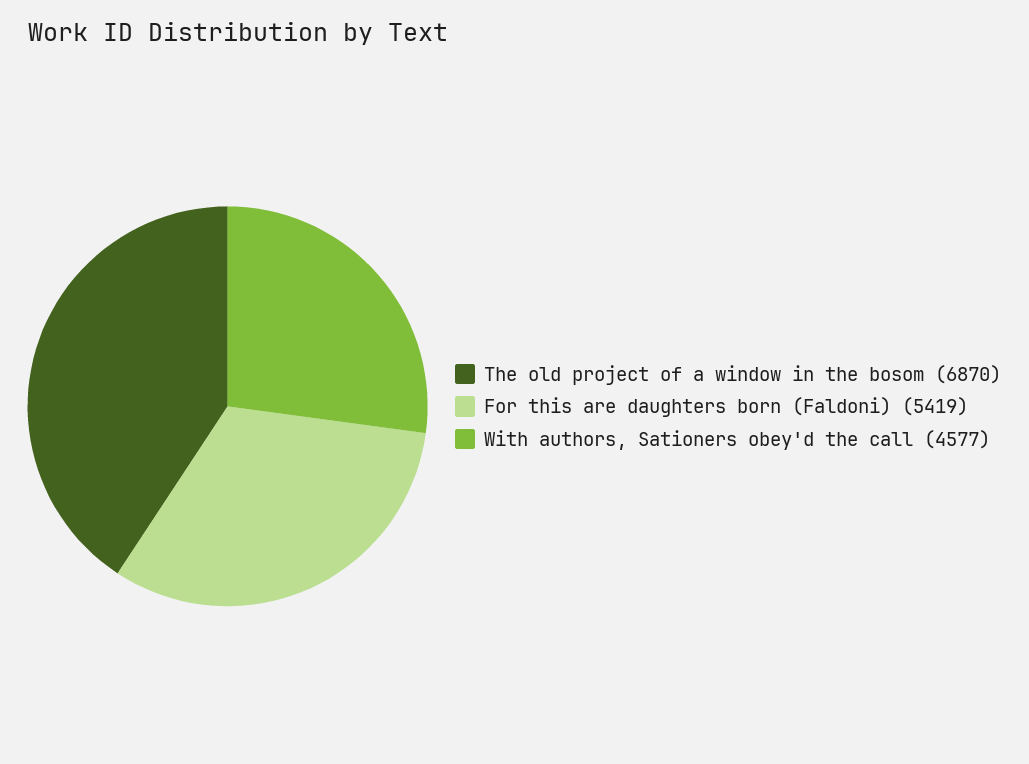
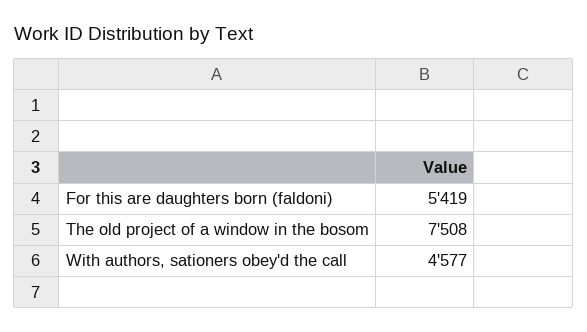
  {
-   "The old project of a window in the bosom": 6870,
+   "The old project of a window in the bosom": 7508,
    "For this are daughters born (Faldoni)": 5419,
    "With authors, Sationers obey'd the call": 4577
  }

